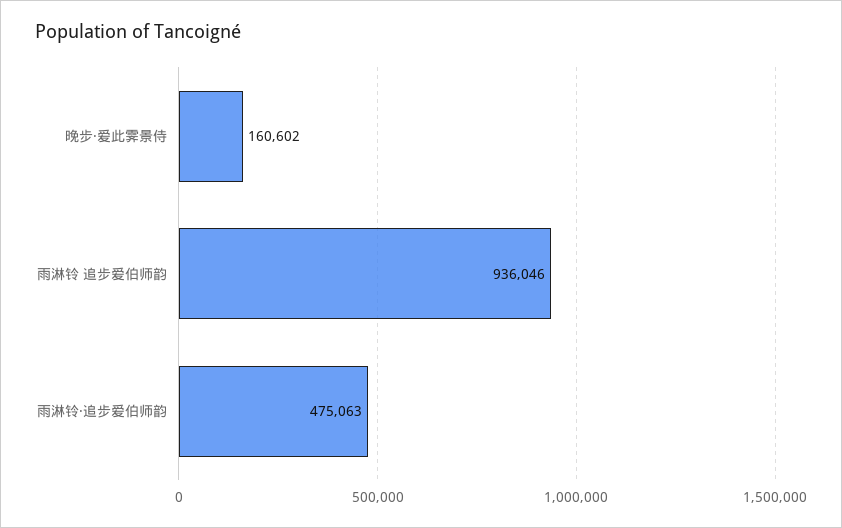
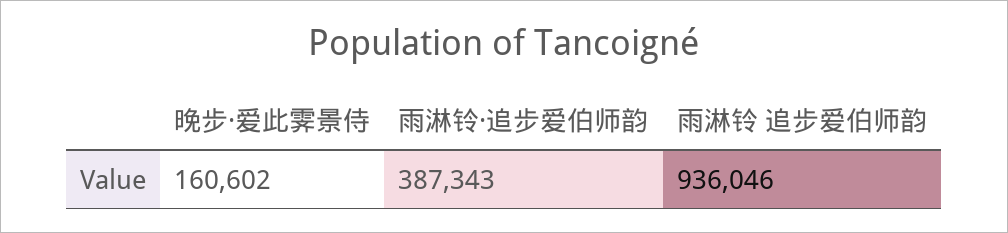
  {
    "晚步·爱此霁景侍": 160602,
    "雨淋铃 追步爱伯师韵": 936046,
-   "雨淋铃·追步爱伯师韵": 475063
+   "雨淋铃·追步爱伯师韵": 387343
  }

